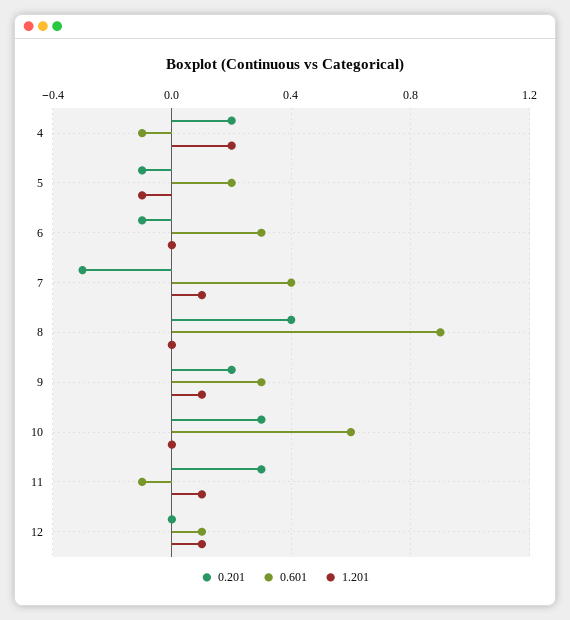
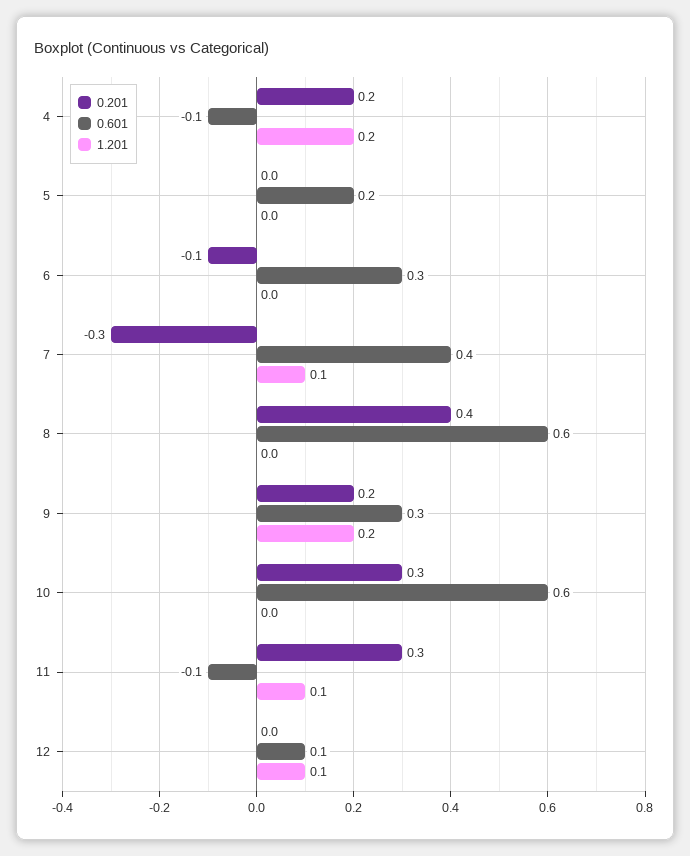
  {
    "0.201": {
      "4": 0.2,
-     "5": -0.1,
+     "5": 0,
      "6": -0.1,
      "7": -0.3,
      "8": 0.4,
      "9": 0.2,
      "10": 0.3,
      "11": 0.3,
      "12": 0
    },
    "0.601": {
      "4": -0.1,
      "5": 0.2,
      "6": 0.3,
      "7": 0.4,
-     "8": 0.9,
+     "8": 0.6,
      "9": 0.3,
      "10": 0.6,
      "11": -0.1,
      "12": 0.1
    },
    "1.201": {
      "4": 0.2,
-     "5": -0.1,
+     "5": 0,
      "6": 0,
      "7": 0.1,
      "8": 0,
-     "9": 0.1,
+     "9": 0.2,
      "10": 0,
      "11": 0.1,
      "12": 0.1
    }
  }

